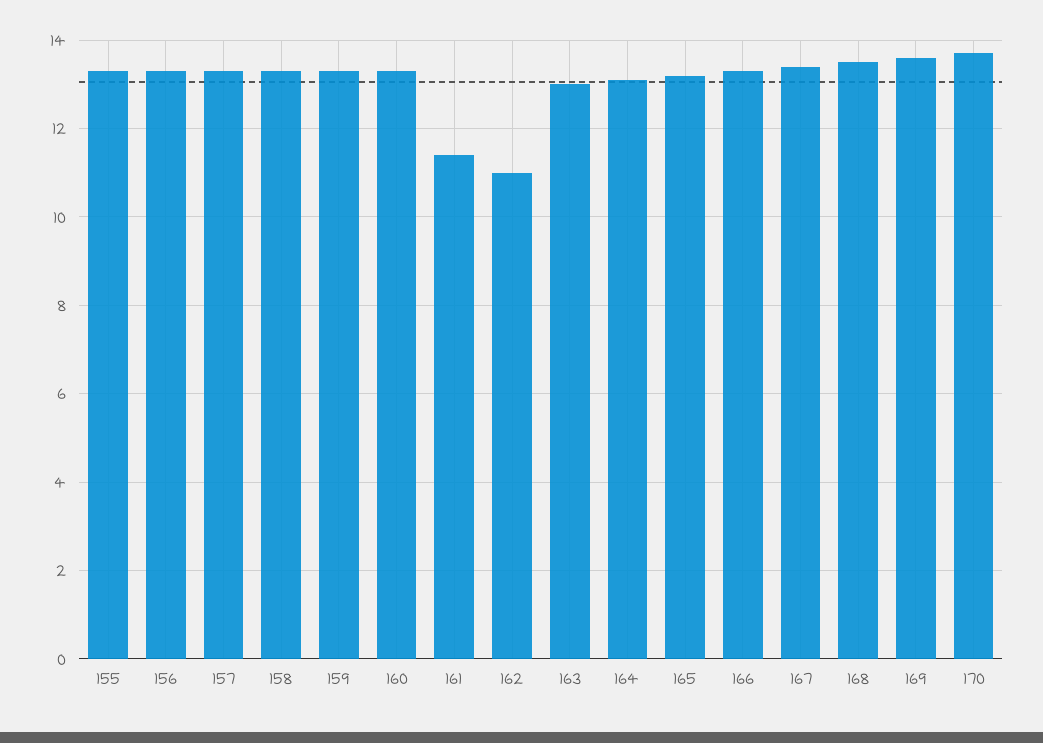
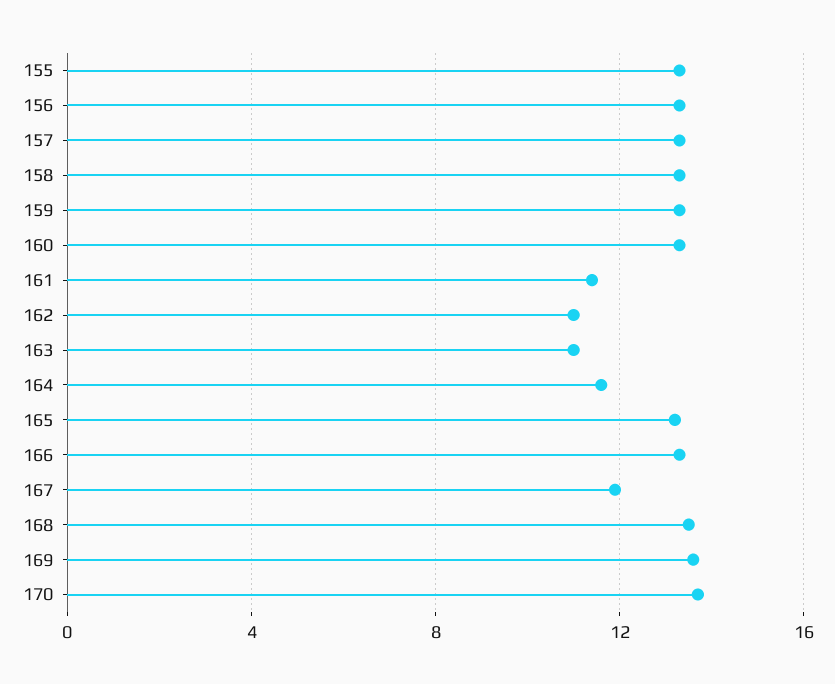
  {
    "155": 13.5,
    "156": 13.5,
    "157": 13.5,
    "158": 13.5,
    "159": 13.5,
    "160": 13.5,
    "161": 11.5,
    "162": 11,
-   "163": 13,
+   "163": 11,
-   "164": 13,
+   "164": 11.5,
    "165": 13,
    "166": 13.5,
-   "167": 13.5,
+   "167": 12,
    "168": 13.5,
    "169": 13.5,
    "170": 13.5
  }

